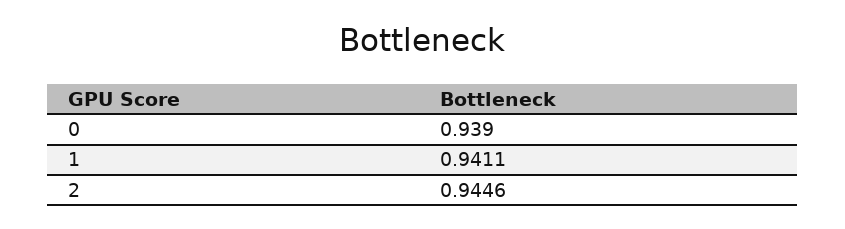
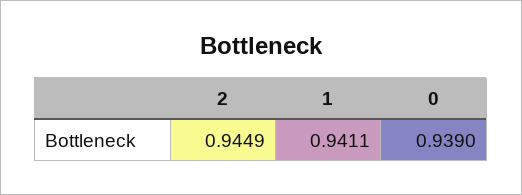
  {
    "0": 0.939,
    "1": 0.9411,
-   "2": 0.9446
+   "2": 0.9449
  }

